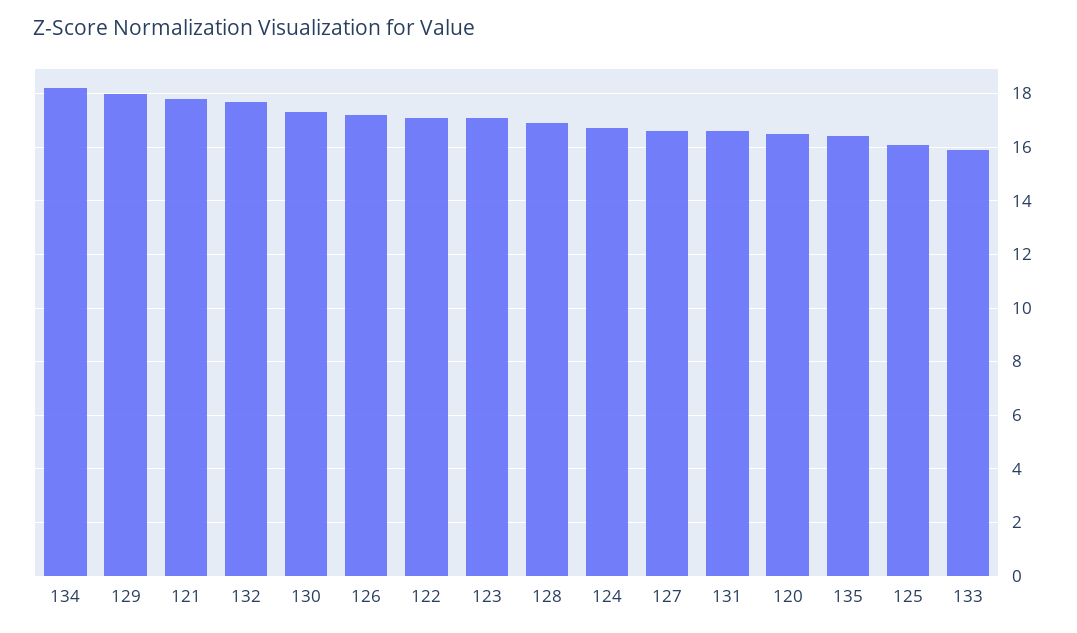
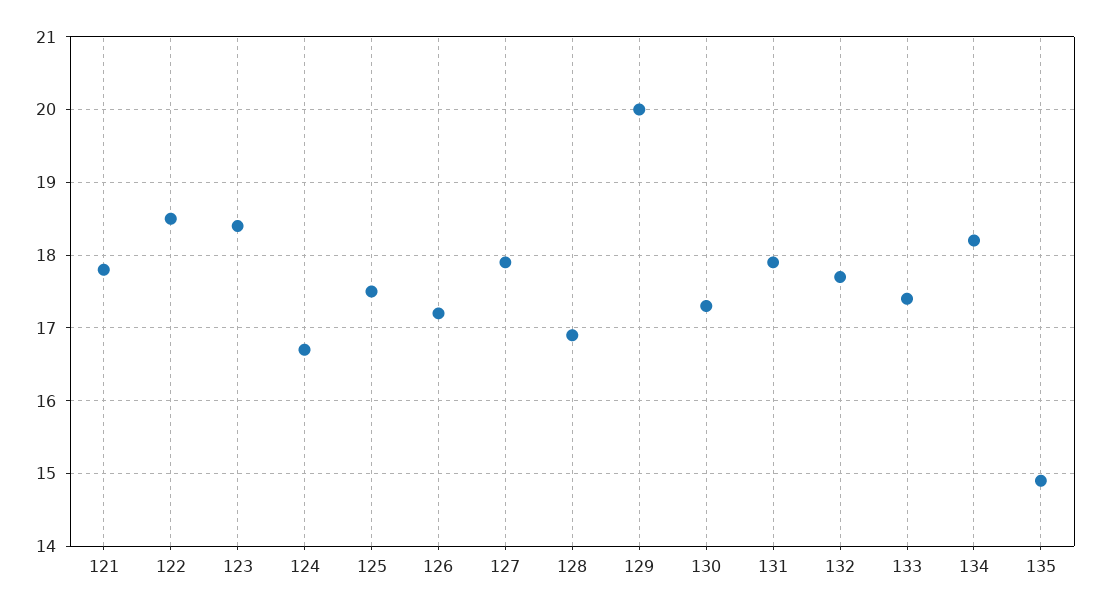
  {
    "134": 18.2,
-   "129": 18,
+   "129": 20,
    "121": 17.8,
    "132": 17.7,
    "130": 17.3,
    "126": 17.2,
-   "122": 17,
+   "122": 18.5,
-   "123": 17,
+   "123": 18.4,
    "128": 16.9,
    "124": 16.7,
-   "127": 16.5,
+   "127": 17.9,
-   "131": 16.5,
+   "131": 17.9,
-   "120": 16.5,
-   "135": 16.5,
+   "135": 14.9,
-   "125": 16,
+   "125": 17.5,
-   "133": 16
+   "133": 17.4
  }

